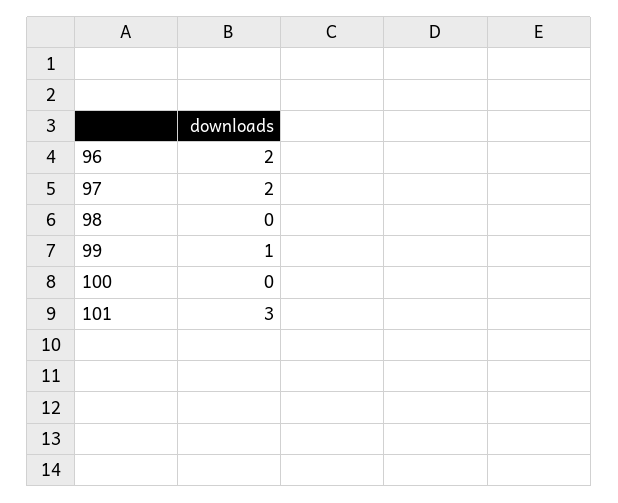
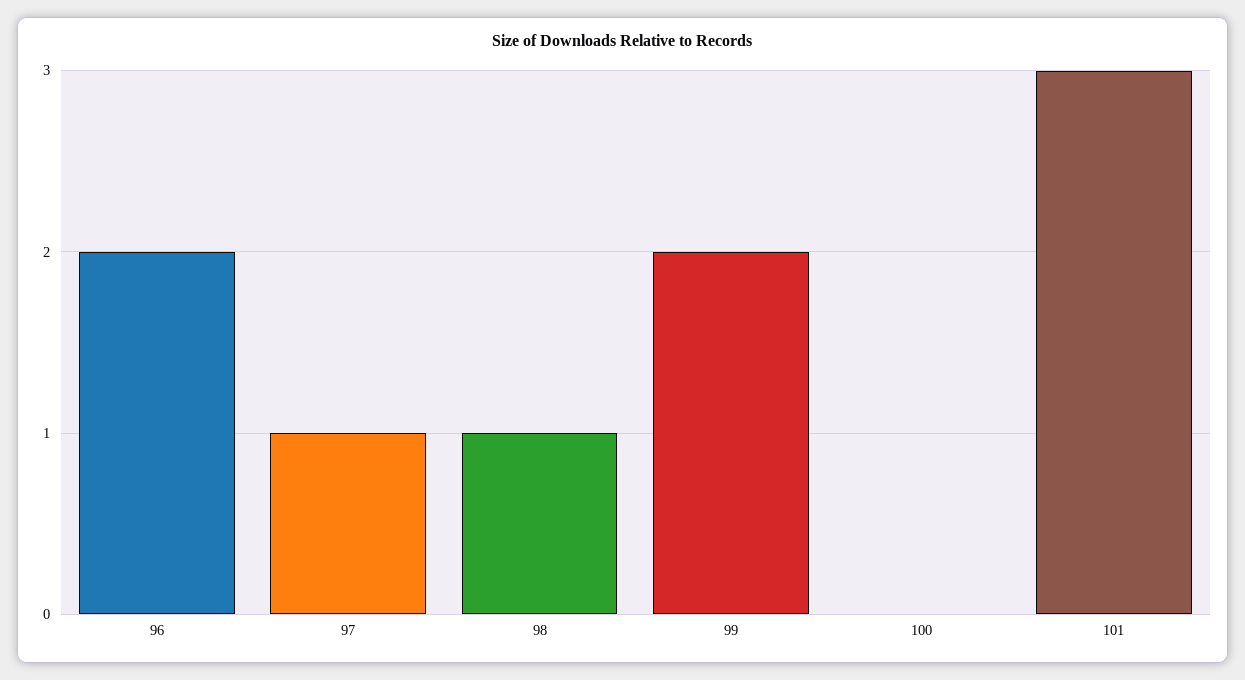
  {
    "96": 2,
-   "97": 2,
+   "97": 1,
-   "98": 0,
+   "98": 1,
-   "99": 1,
+   "99": 2,
    "100": 0,
    "101": 3
  }

